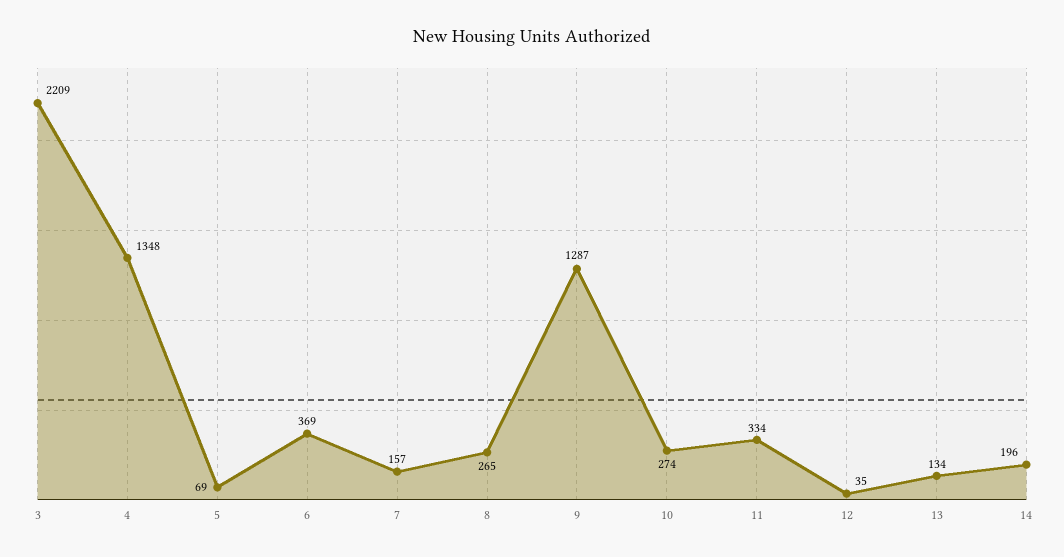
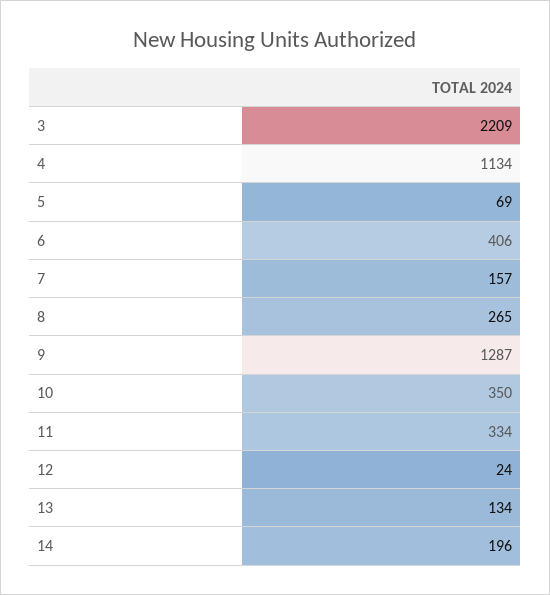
  {
    "3": 2209,
-   "4": 1348,
+   "4": 1134,
    "5": 69,
-   "6": 369,
+   "6": 406,
    "7": 157,
    "8": 265,
    "9": 1287,
-   "10": 274,
+   "10": 350,
    "11": 334,
-   "12": 35,
+   "12": 24,
    "13": 134,
    "14": 196
  }

